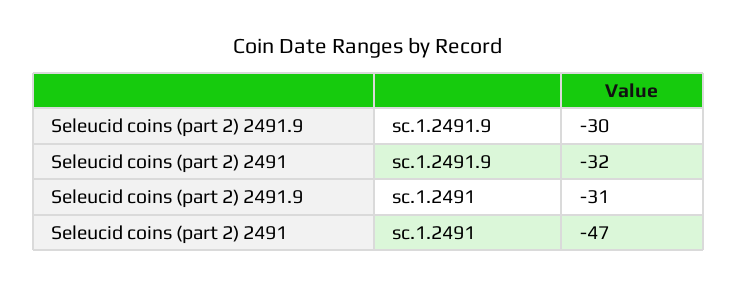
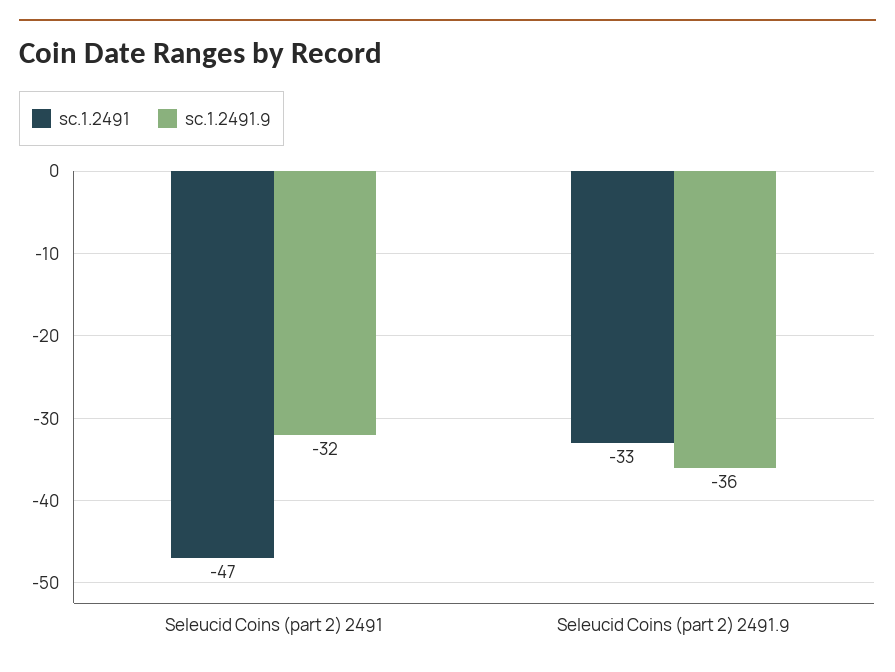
  {
    "sc.1.2491.9": {
-     "Seleucid coins (part 2) 2491.9": -30,
+     "Seleucid coins (part 2) 2491.9": -36,
      "Seleucid coins (part 2) 2491": -32
    },
    "sc.1.2491": {
-     "Seleucid coins (part 2) 2491.9": -31,
+     "Seleucid coins (part 2) 2491.9": -33,
      "Seleucid coins (part 2) 2491": -47
    }
  }

